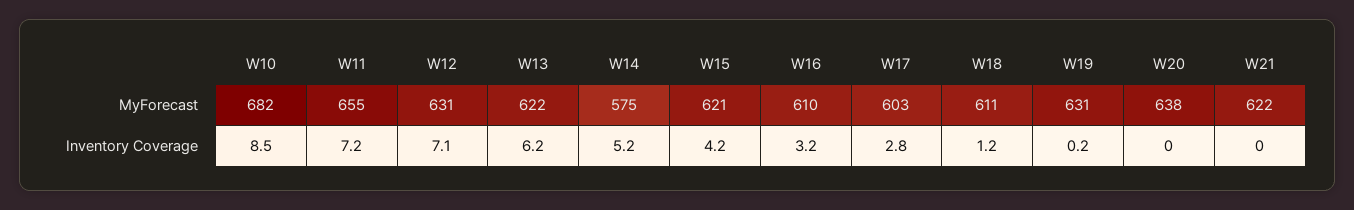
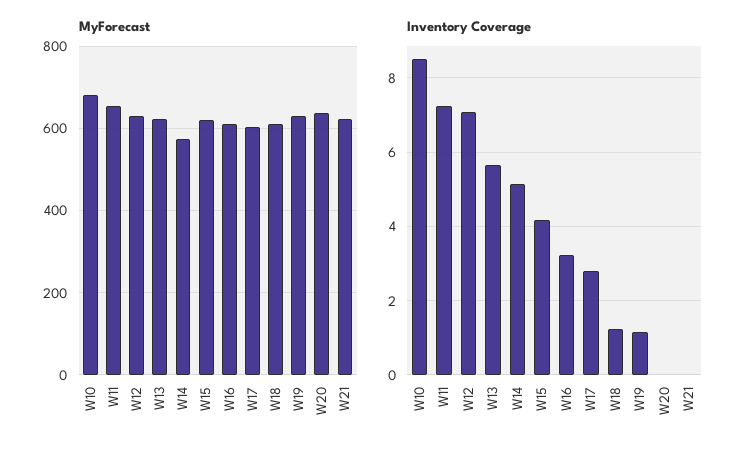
  {
    "MyForecast": {
      "W10": 682,
      "W11": 655,
      "W12": 631,
      "W13": 622,
      "W14": 575,
      "W15": 621,
      "W16": 610,
      "W17": 603,
      "W18": 611,
      "W19": 631,
      "W20": 638,
      "W21": 622
    },
    "Inventory Coverage": {
      "W10": 8.5,
      "W11": 7.2,
      "W12": 7.1,
-     "W13": 6.2,
+     "W13": 5.6,
      "W14": 5.2,
      "W15": 4.2,
      "W16": 3.2,
      "W17": 2.8,
      "W18": 1.2,
-     "W19": 0.2,
+     "W19": 1.2,
      "W20": 0,
      "W21": 0
    }
  }

